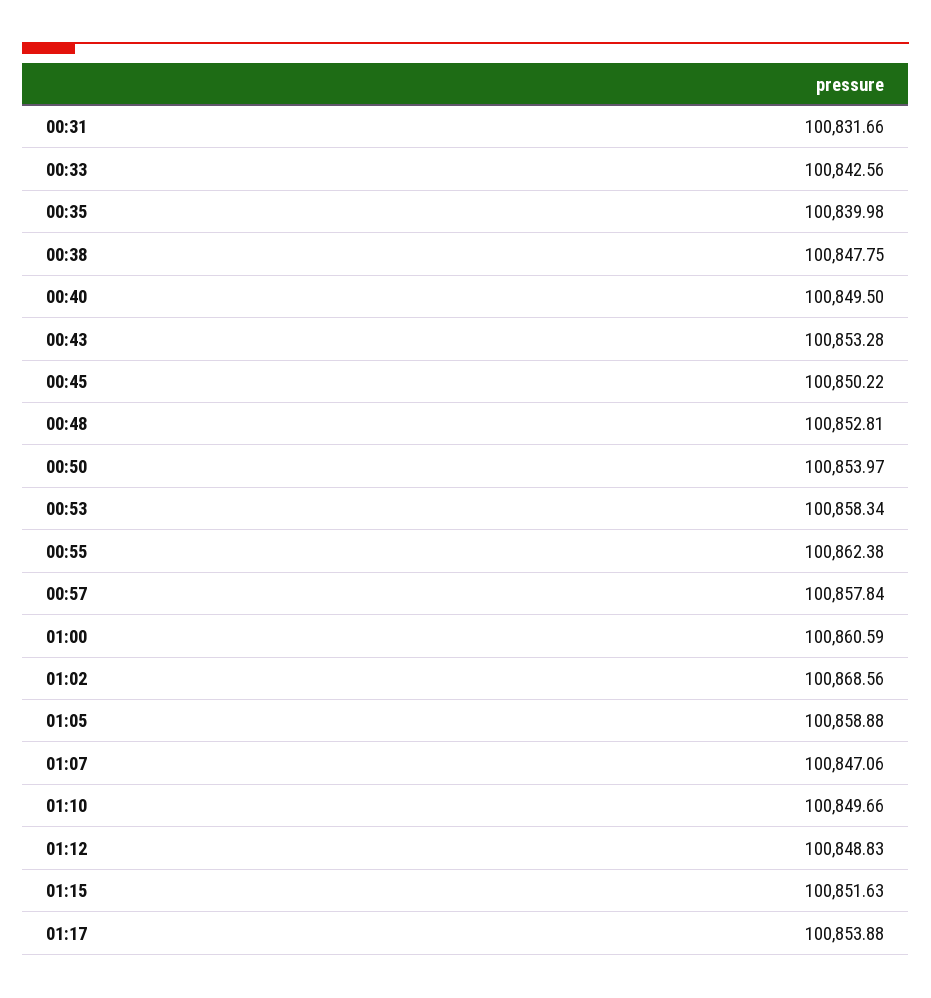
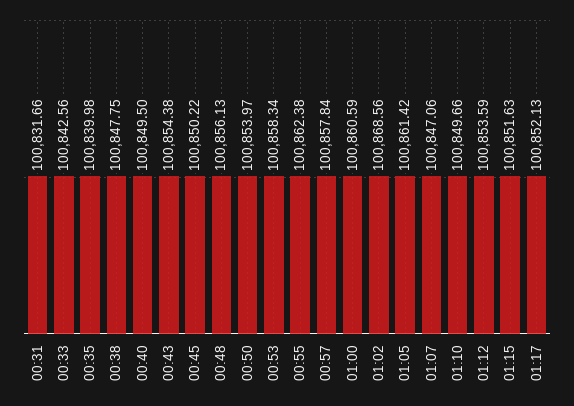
  {
    "00:31": 100831.66,
    "00:33": 100842.56,
    "00:35": 100839.98,
    "00:38": 100847.75,
    "00:40": 100849.5,
-   "00:43": 100853.28,
+   "00:43": 100854.38,
    "00:45": 100850.22,
-   "00:48": 100852.81,
+   "00:48": 100856.13,
    "00:50": 100853.97,
    "00:53": 100858.34,
    "00:55": 100862.38,
    "00:57": 100857.84,
    "01:00": 100860.59,
    "01:02": 100868.56,
-   "01:05": 100858.88,
+   "01:05": 100861.42,
    "01:07": 100847.06,
    "01:10": 100849.66,
-   "01:12": 100848.83,
+   "01:12": 100853.59,
    "01:15": 100851.63,
-   "01:17": 100853.88
+   "01:17": 100852.13
  }

